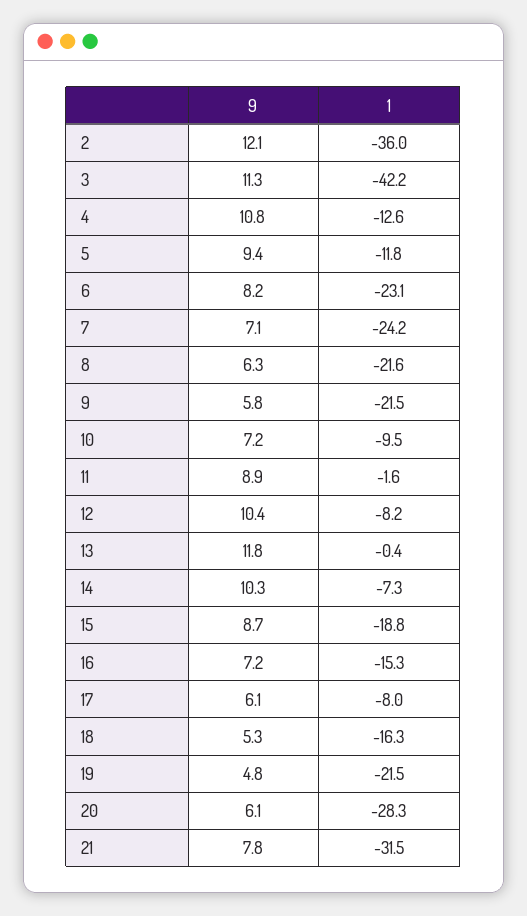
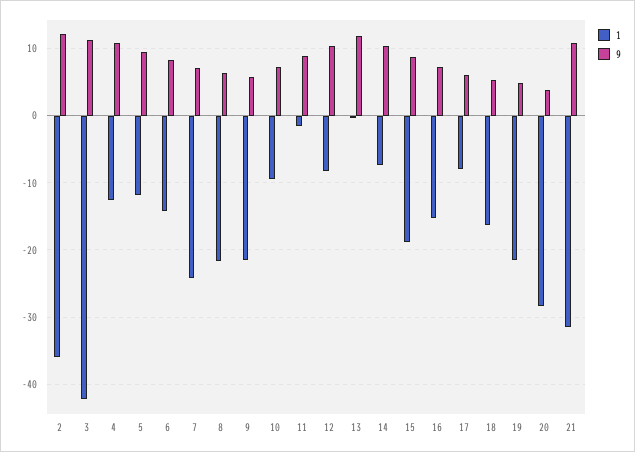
  {
    "9": {
      "2": 12.1,
      "3": 11.3,
      "4": 10.8,
      "5": 9.4,
      "6": 8.2,
      "7": 7.1,
      "8": 6.3,
      "9": 5.8,
      "10": 7.2,
      "11": 8.9,
      "12": 10.4,
      "13": 11.8,
      "14": 10.3,
      "15": 8.7,
      "16": 7.2,
      "17": 6.1,
      "18": 5.3,
      "19": 4.8,
-     "20": 6.1,
+     "20": 4,
-     "21": 7.8
+     "21": 11
    },
    "1": {
      "2": -36,
      "3": -42.2,
      "4": -12.6,
      "5": -11.8,
-     "6": -23.1,
+     "6": -14,
      "7": -24.2,
      "8": -21.6,
      "9": -21.5,
      "10": -9.5,
      "11": -1.6,
      "12": -8.2,
      "13": -0.4,
      "14": -7.3,
      "15": -18.8,
      "16": -15.3,
      "17": -8,
      "18": -16.3,
      "19": -21.5,
      "20": -28.3,
      "21": -31.5
    }
  }

